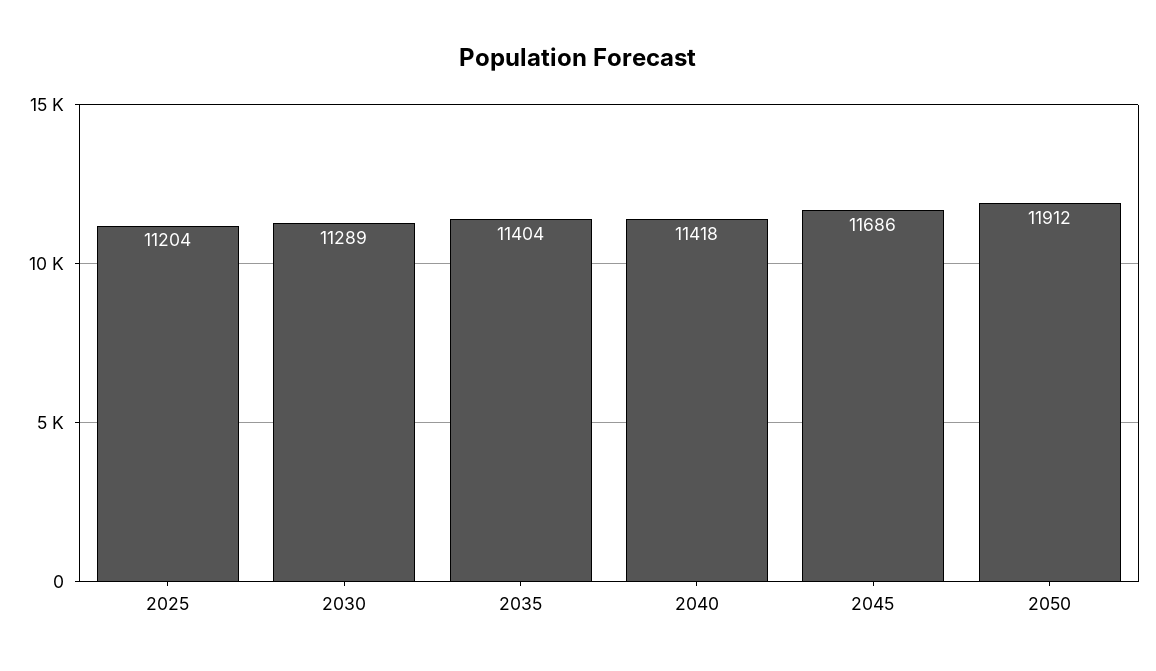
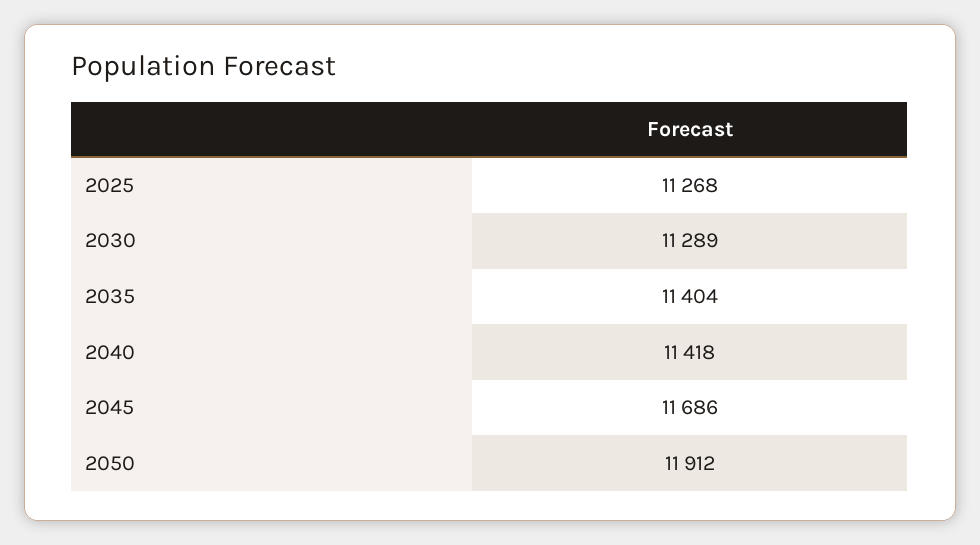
  {
-   "2025": 11204,
+   "2025": 11268,
    "2030": 11289,
    "2035": 11404,
    "2040": 11418,
    "2045": 11686,
    "2050": 11912
  }

